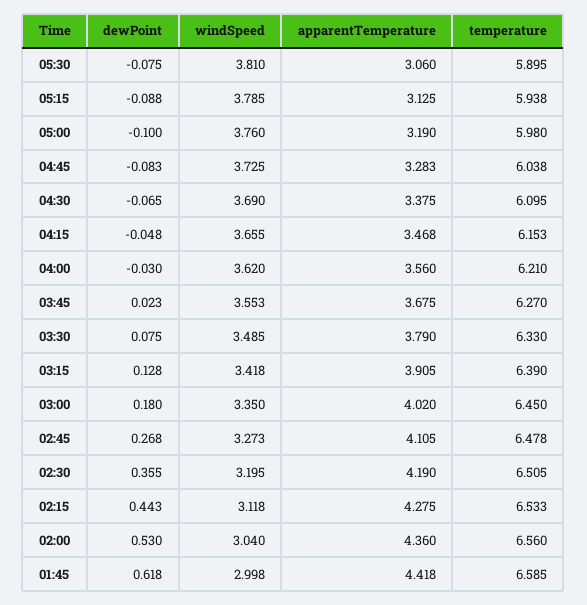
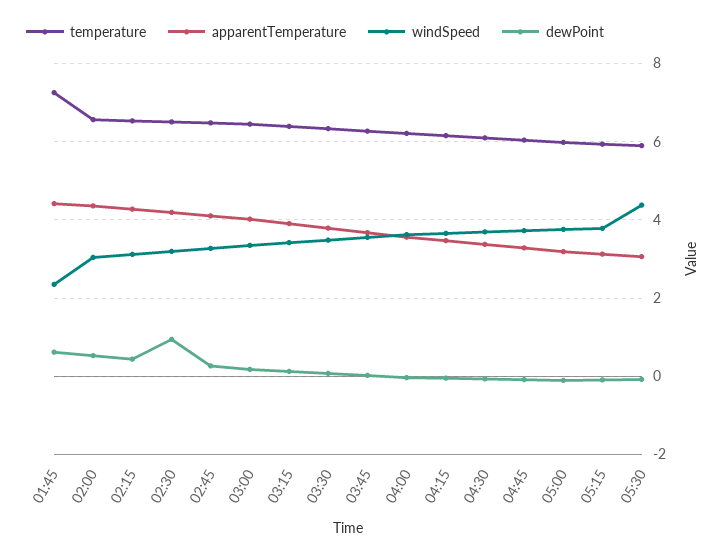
  {
    "dewPoint": {
      "05:30": -0.075,
      "05:15": -0.088,
      "05:00": -0.1,
      "04:45": -0.083,
      "04:30": -0.065,
      "04:15": -0.048,
      "04:00": -0.03,
      "03:45": 0.023,
      "03:30": 0.075,
      "03:15": 0.128,
      "03:00": 0.18,
      "02:45": 0.268,
-     "02:30": 0.355,
+     "02:30": 1,
      "02:15": 0.443,
      "02:00": 0.53,
      "01:45": 0.618
    },
    "windSpeed": {
-     "05:30": 3.81,
+     "05:30": 4.4,
      "05:15": 3.785,
      "05:00": 3.76,
      "04:45": 3.725,
      "04:30": 3.69,
      "04:15": 3.655,
      "04:00": 3.62,
      "03:45": 3.553,
      "03:30": 3.485,
      "03:15": 3.418,
      "03:00": 3.35,
      "02:45": 3.273,
      "02:30": 3.195,
      "02:15": 3.118,
      "02:00": 3.04,
-     "01:45": 2.998
+     "01:45": 2.4
    },
    "apparentTemperature": {
      "05:30": 3.06,
      "05:15": 3.125,
      "05:00": 3.19,
      "04:45": 3.283,
      "04:30": 3.375,
      "04:15": 3.468,
      "04:00": 3.56,
      "03:45": 3.675,
      "03:30": 3.79,
      "03:15": 3.905,
      "03:00": 4.02,
      "02:45": 4.105,
      "02:30": 4.19,
      "02:15": 4.275,
      "02:00": 4.36,
      "01:45": 4.418
    },
    "temperature": {
      "05:30": 5.895,
      "05:15": 5.938,
      "05:00": 5.98,
      "04:45": 6.038,
      "04:30": 6.095,
      "04:15": 6.153,
      "04:00": 6.21,
      "03:45": 6.27,
      "03:30": 6.33,
      "03:15": 6.39,
      "03:00": 6.45,
      "02:45": 6.478,
      "02:30": 6.505,
      "02:15": 6.533,
      "02:00": 6.56,
-     "01:45": 6.585
+     "01:45": 7.2
    }
  }

